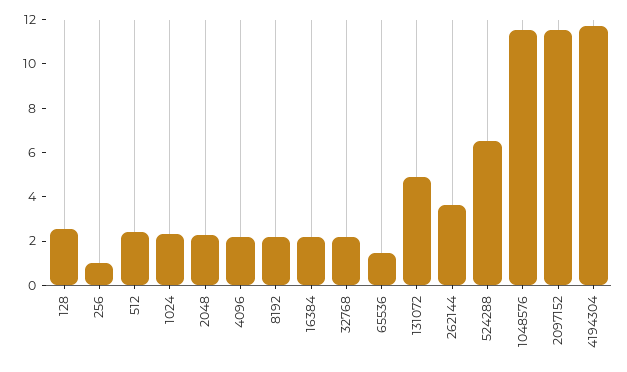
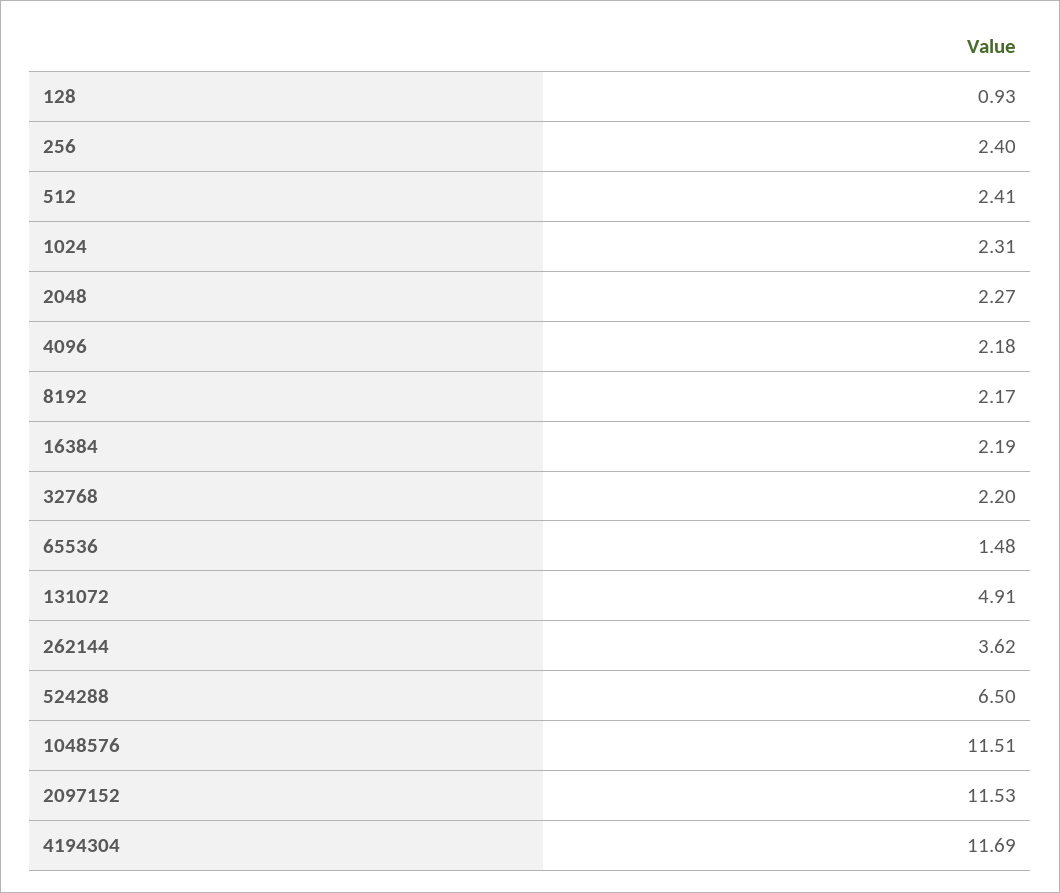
  {
-   "128": 2.5,
+   "128": 0.93,
-   "256": 1,
+   "256": 2.4,
    "512": 2.41,
    "1024": 2.31,
    "2048": 2.27,
    "4096": 2.18,
    "8192": 2.17,
    "16384": 2.19,
    "32768": 2.2,
    "65536": 1.48,
    "131072": 4.91,
    "262144": 3.62,
    "524288": 6.5,
    "1048576": 11.51,
    "2097152": 11.53,
    "4194304": 11.69
  }

